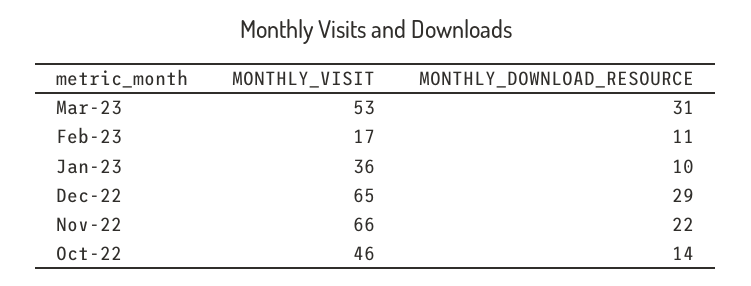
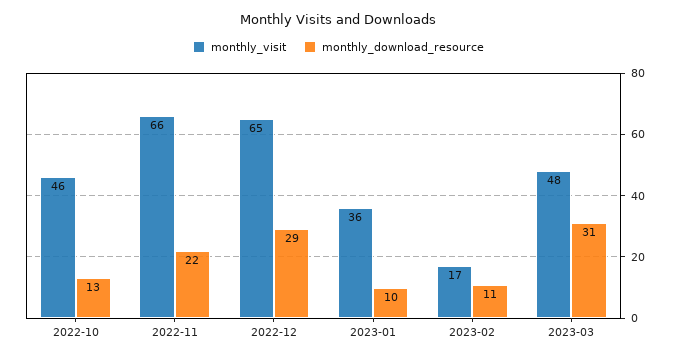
  {
    "MONTHLY_VISIT": {
-     "Mar-23": 53,
+     "Mar-23": 48,
      "Feb-23": 17,
      "Jan-23": 36,
      "Dec-22": 65,
      "Nov-22": 66,
      "Oct-22": 46
    },
    "MONTHLY_DOWNLOAD_RESOURCE": {
      "Mar-23": 31,
      "Feb-23": 11,
      "Jan-23": 10,
      "Dec-22": 29,
      "Nov-22": 22,
-     "Oct-22": 14
+     "Oct-22": 13
    }
  }

